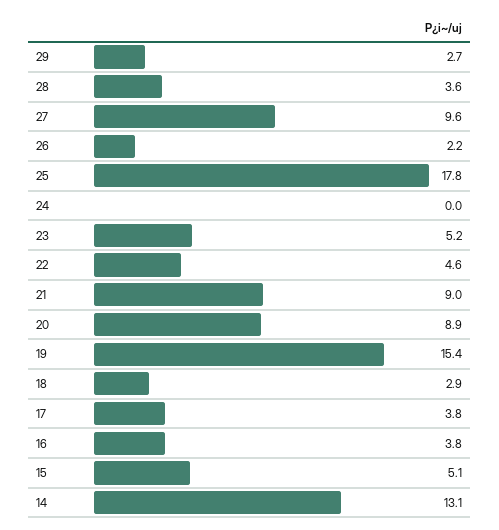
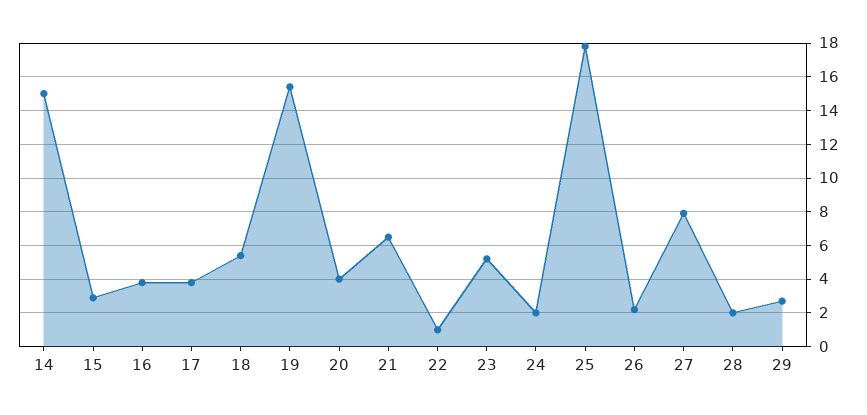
  {
    "29": 2.7,
-   "28": 3.6,
+   "28": 2,
-   "27": 9.6,
+   "27": 8,
    "26": 2.2,
    "25": 17.8,
-   "24": 0,
+   "24": 2,
    "23": 5.2,
-   "22": 4.6,
+   "22": 1,
-   "21": 9,
+   "21": 6.5,
-   "20": 8.9,
+   "20": 4,
    "19": 15.4,
-   "18": 2.9,
+   "18": 5.5,
    "17": 3.8,
    "16": 3.8,
-   "15": 5.1,
+   "15": 3,
-   "14": 13.1
+   "14": 15
  }

